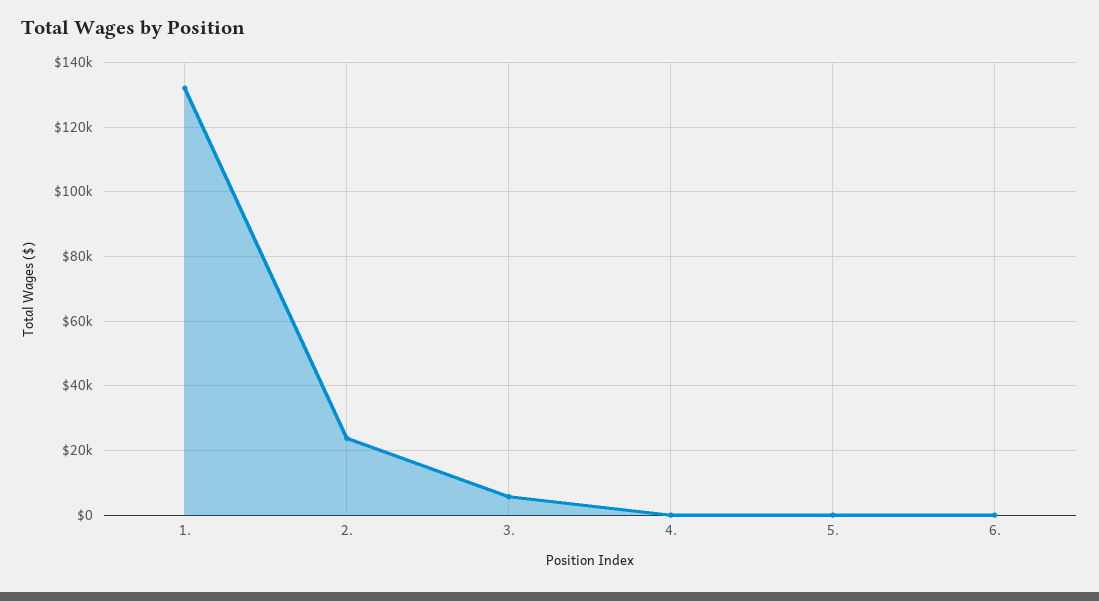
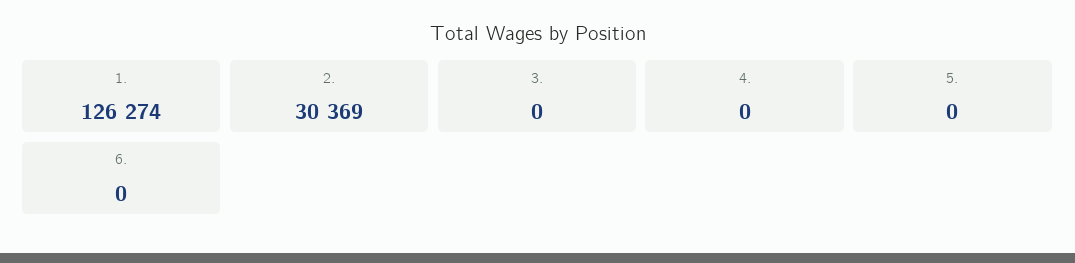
  {
-   "1.": 132000,
+   "1.": 126274,
-   "2.": 24000,
+   "2.": 30369,
-   "3.": 6000,
+   "3.": 0,
    "4.": 0,
    "5.": 0,
    "6.": 0
  }

